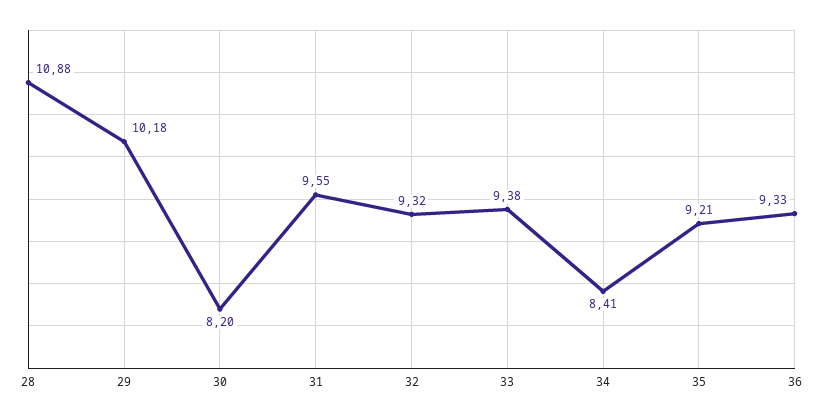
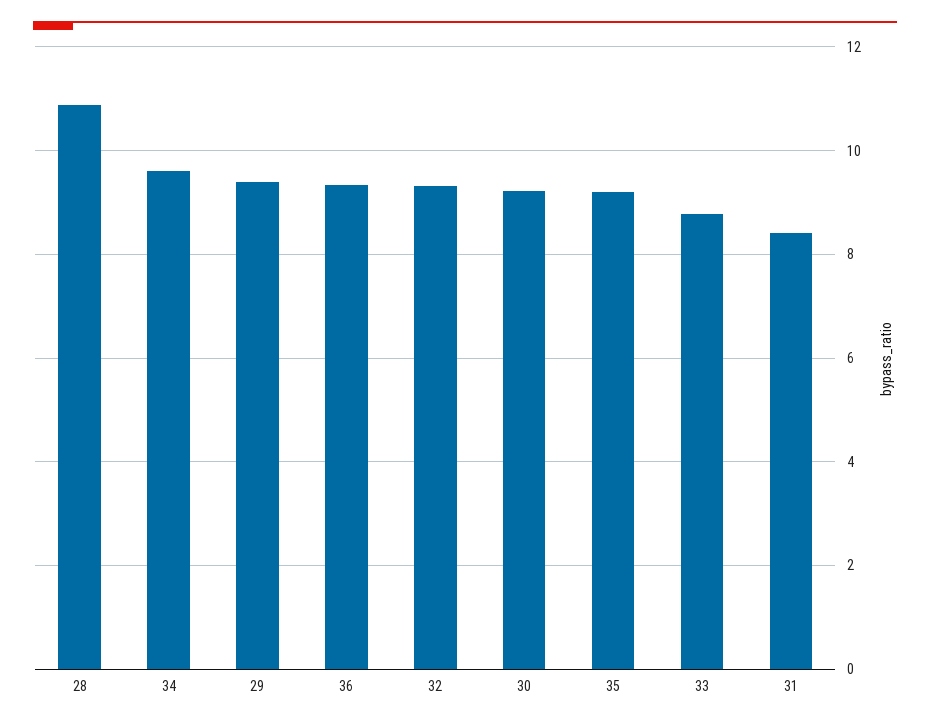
  {
    "28": 10.88,
-   "29": 10.18,
+   "29": 9.4,
-   "30": 8.2,
+   "30": 9.2,
-   "31": 9.55,
+   "31": 8.4,
    "32": 9.32,
-   "33": 9.38,
+   "33": 8.8,
-   "34": 8.41,
+   "34": 9.6,
    "35": 9.21,
    "36": 9.33
  }

